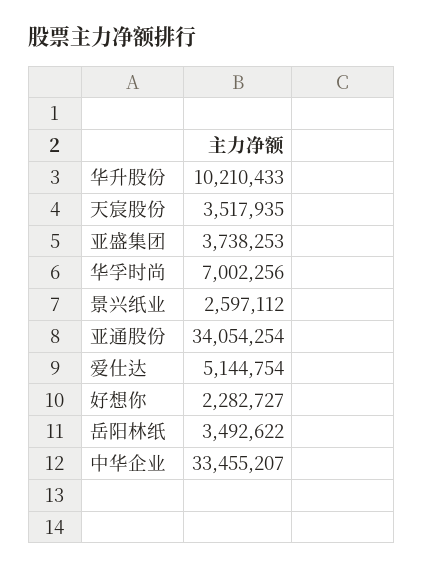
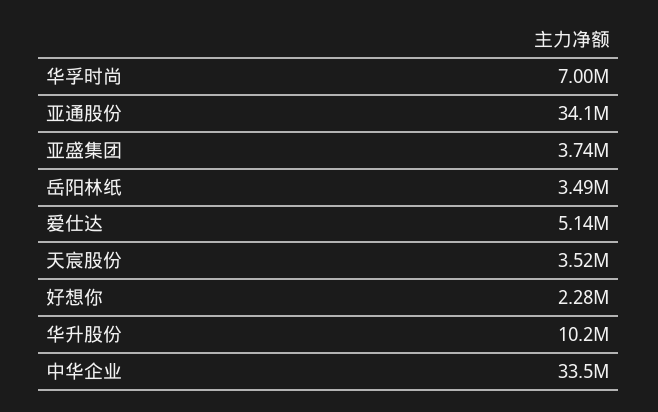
  {
    "华升股份": 10210433,
    "天宸股份": 3517935,
    "亚盛集团": 3738253,
    "华孚时尚": 7002256,
-   "景兴纸业": 2597112,
    "亚通股份": 34054254,
    "爱仕达": 5144754,
    "好想你": 2282727,
    "岳阳林纸": 3492622,
    "中华企业": 33455207
  }

